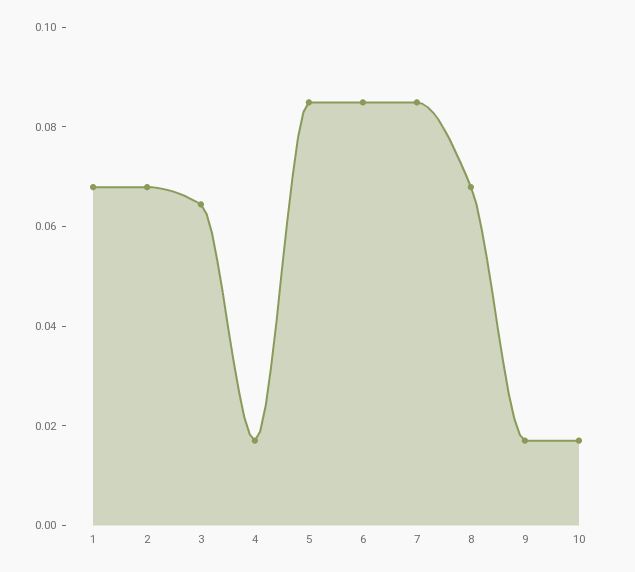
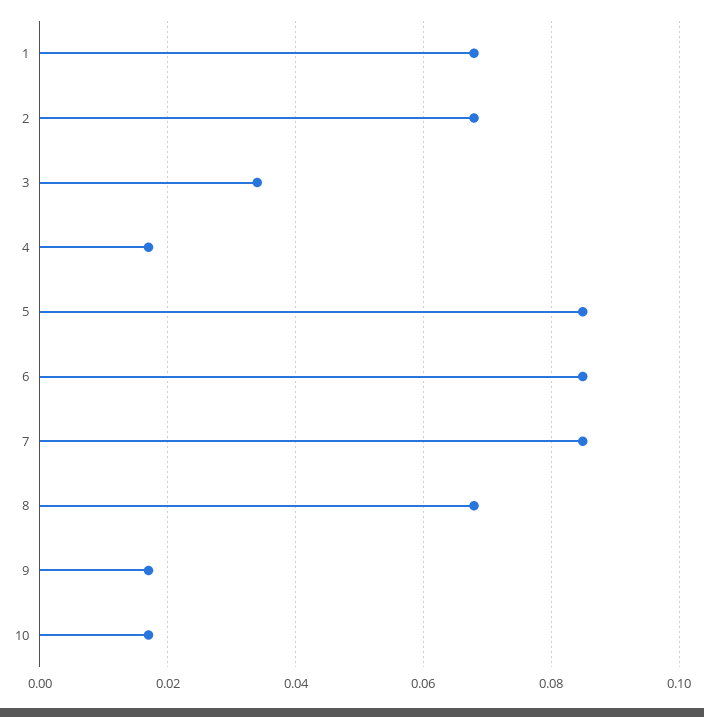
  {
    "1": 0.068,
    "2": 0.068,
-   "3": 0.065,
+   "3": 0.034,
    "4": 0.018,
    "5": 0.084,
    "6": 0.084,
    "7": 0.084,
    "8": 0.068,
    "9": 0.018,
    "10": 0.018
  }

